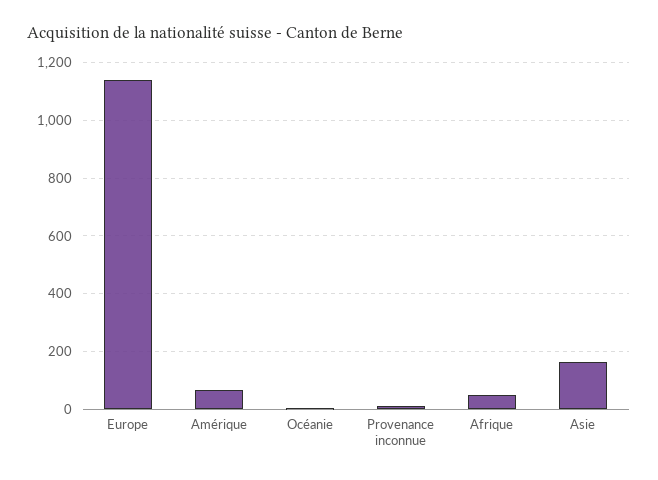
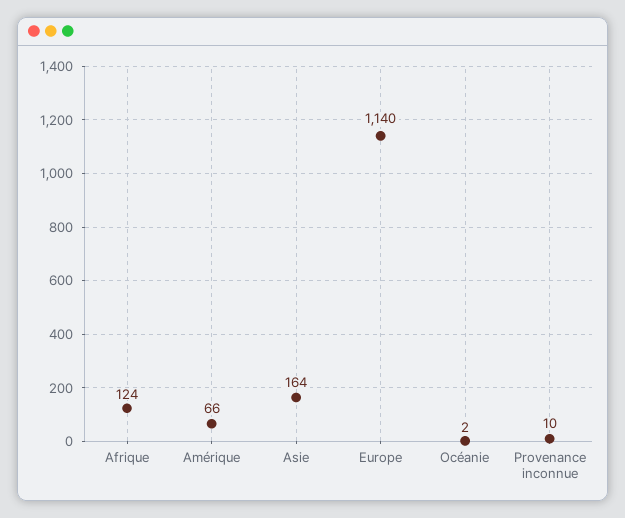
  {
    "Europe": 1140,
    "Amérique": 66,
    "Océanie": 2,
    "Provenance inconnue": 10,
-   "Afrique": 50,
+   "Afrique": 124,
    "Asie": 164
  }

